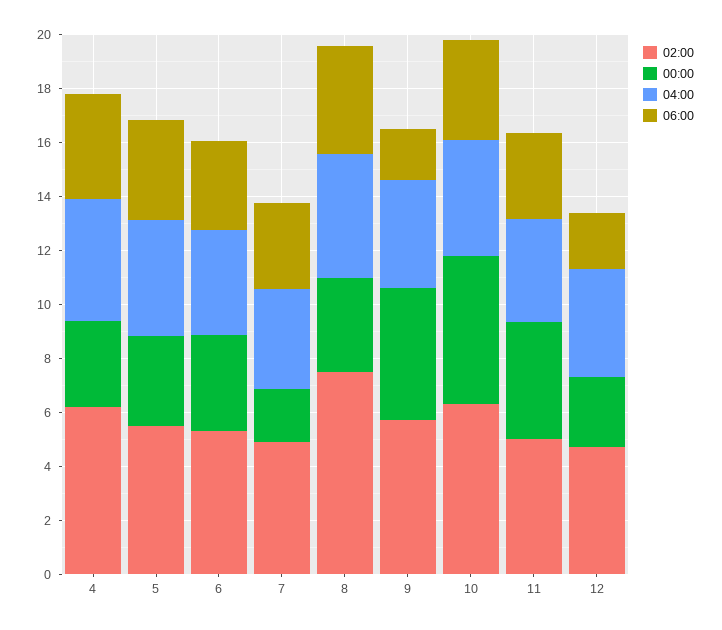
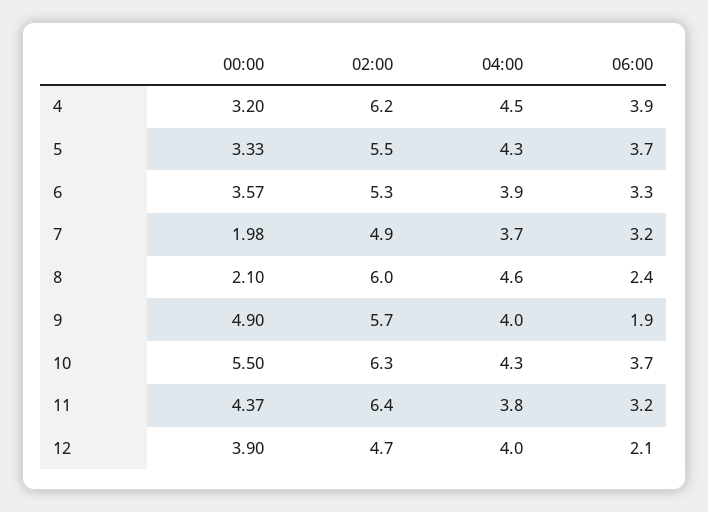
  {
    "02:00": {
      "4": 6.2,
      "5": 5.5,
      "6": 5.3,
      "7": 4.9,
-     "8": 7.5,
+     "8": 6,
      "9": 5.7,
      "10": 6.3,
-     "11": 5,
+     "11": 6.4,
      "12": 4.7
    },
    "00:00": {
      "4": 3.2,
      "5": 3.33,
      "6": 3.57,
      "7": 1.98,
-     "8": 3.5,
+     "8": 2.1,
      "9": 4.9,
      "10": 5.5,
      "11": 4.37,
-     "12": 2.5
+     "12": 3.9
    },
    "04:00": {
      "4": 4.5,
      "5": 4.3,
      "6": 3.9,
      "7": 3.7,
      "8": 4.6,
      "9": 4,
      "10": 4.3,
      "11": 3.8,
      "12": 4
    },
    "06:00": {
      "4": 3.9,
      "5": 3.7,
      "6": 3.3,
      "7": 3.2,
-     "8": 4,
+     "8": 2.4,
      "9": 1.9,
      "10": 3.7,
      "11": 3.2,
      "12": 2.1
    }
  }

